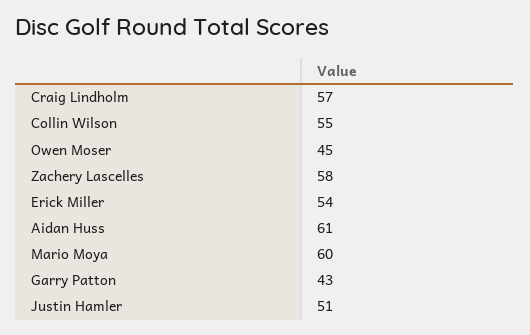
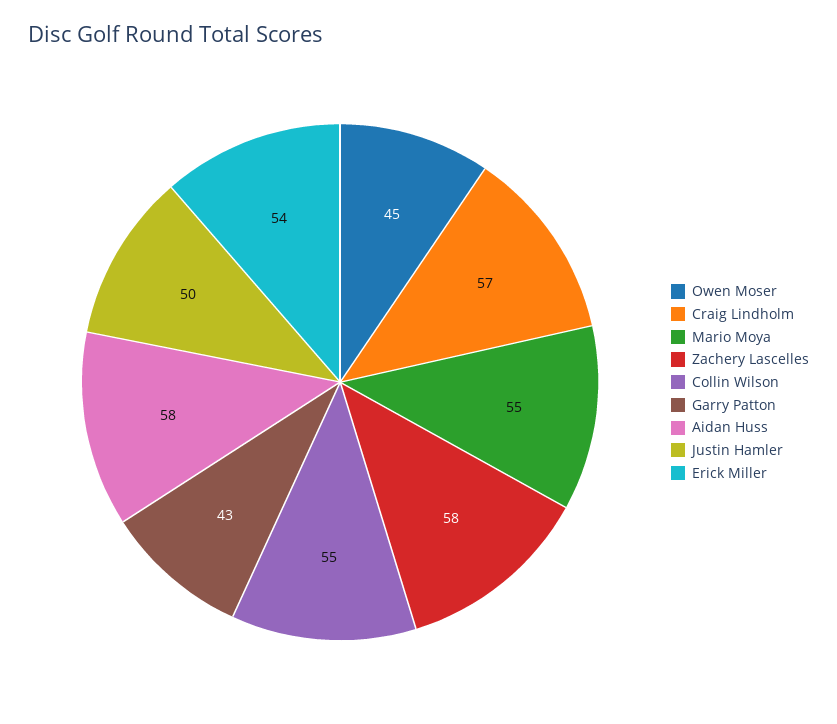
  {
    "Craig Lindholm": 57,
    "Collin Wilson": 55,
    "Owen Moser": 45,
    "Zachery Lascelles": 58,
    "Erick Miller": 54,
-   "Aidan Huss": 61,
+   "Aidan Huss": 58,
-   "Mario Moya": 60,
+   "Mario Moya": 55,
    "Garry Patton": 43,
-   "Justin Hamler": 51
+   "Justin Hamler": 50
  }

